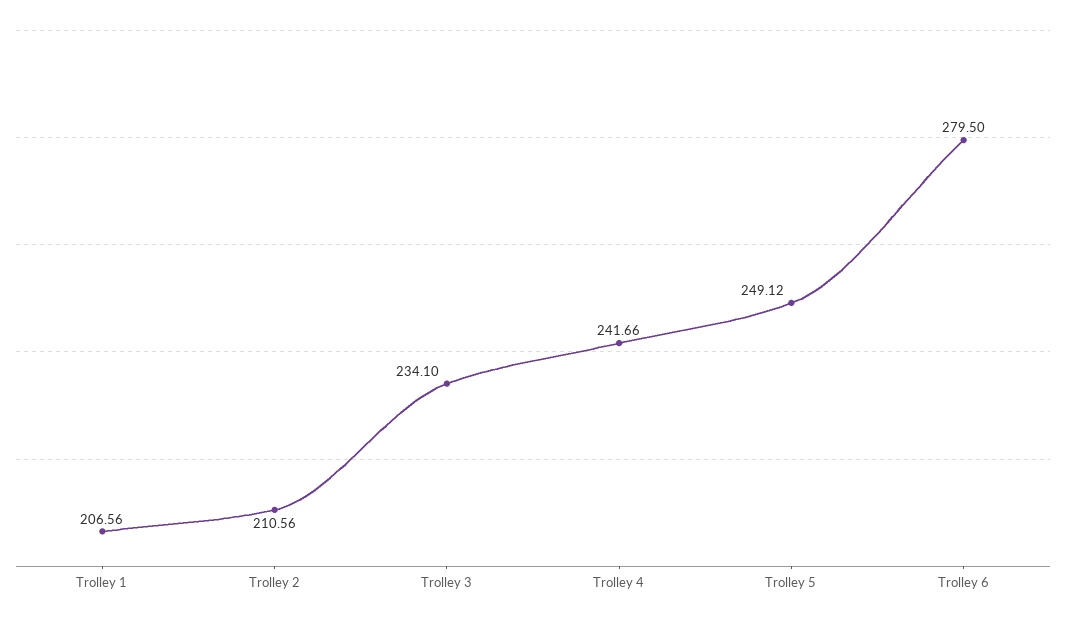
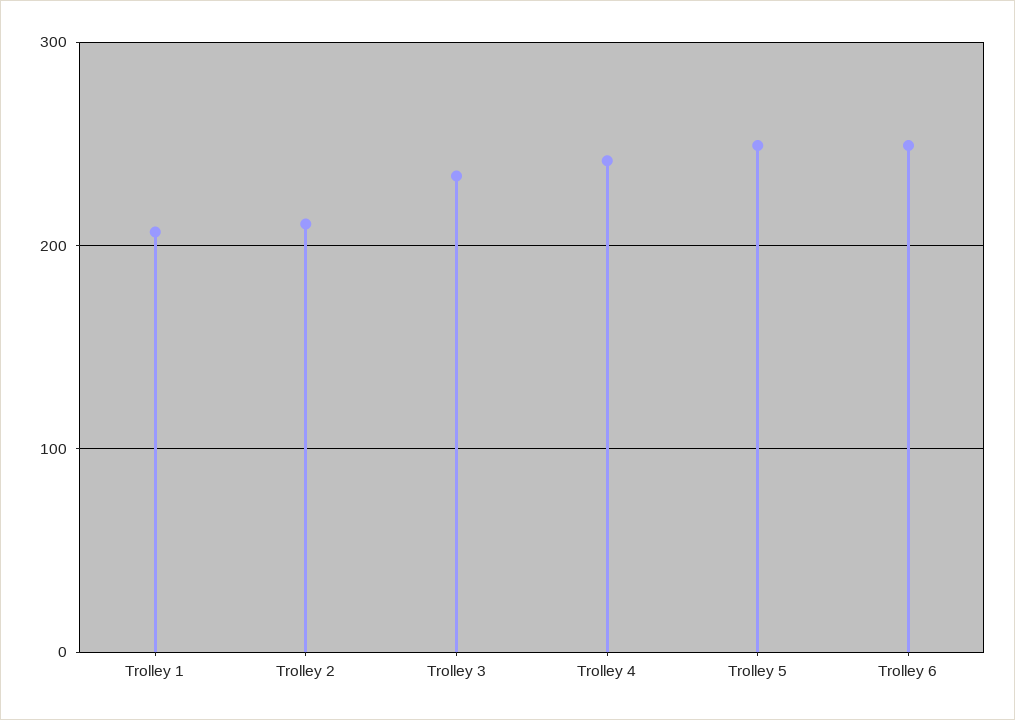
  {
    "Trolley 1": 206.56,
    "Trolley 2": 210.56,
    "Trolley 3": 234.1,
    "Trolley 4": 241.66,
    "Trolley 5": 249.12,
-   "Trolley 6": 279.5
+   "Trolley 6": 250
  }

